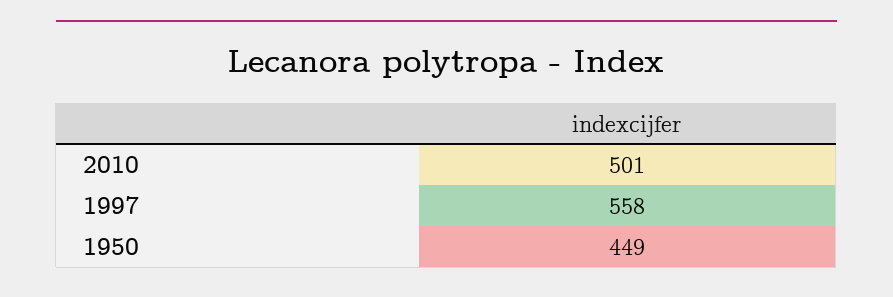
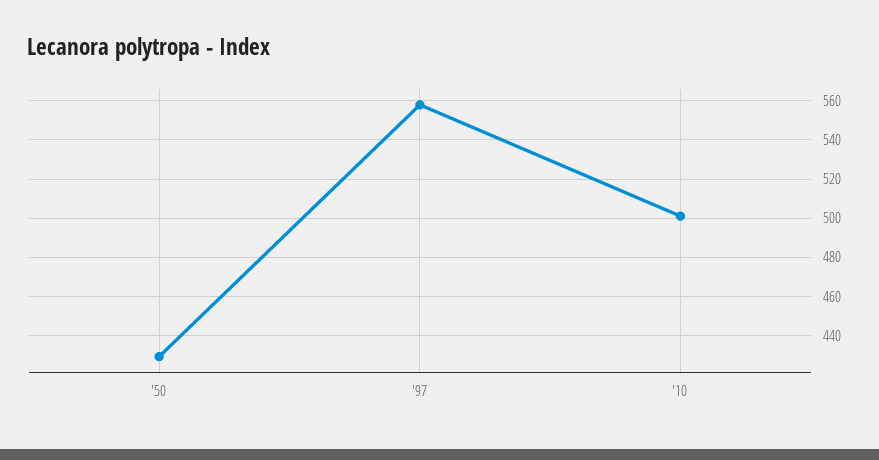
  {
    "2010": 501,
    "1997": 558,
-   "1950": 449
+   "1950": 430
  }

